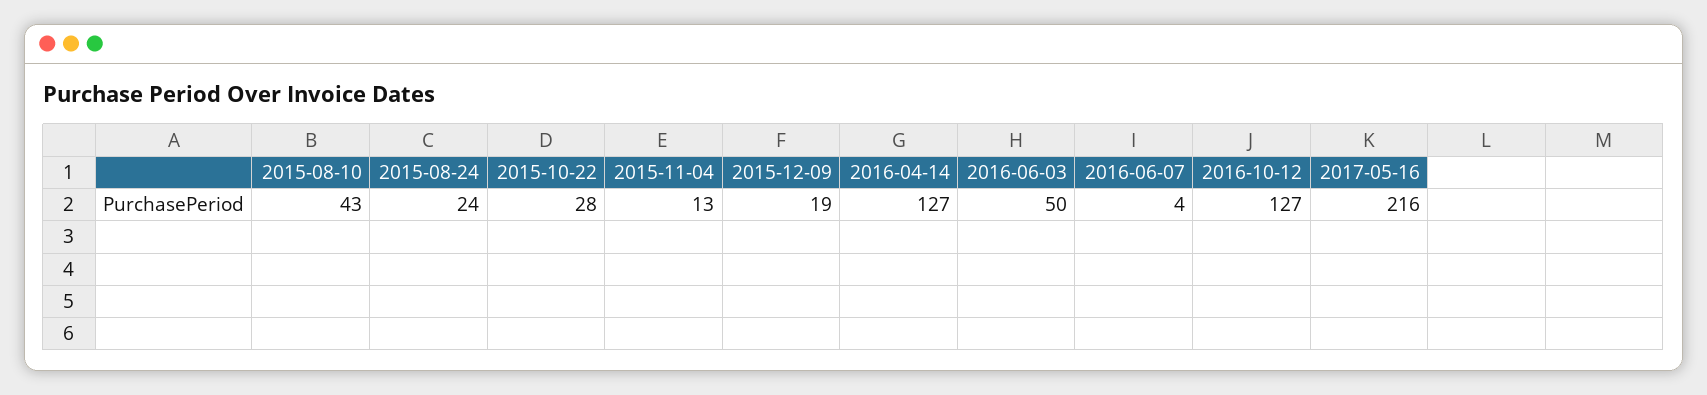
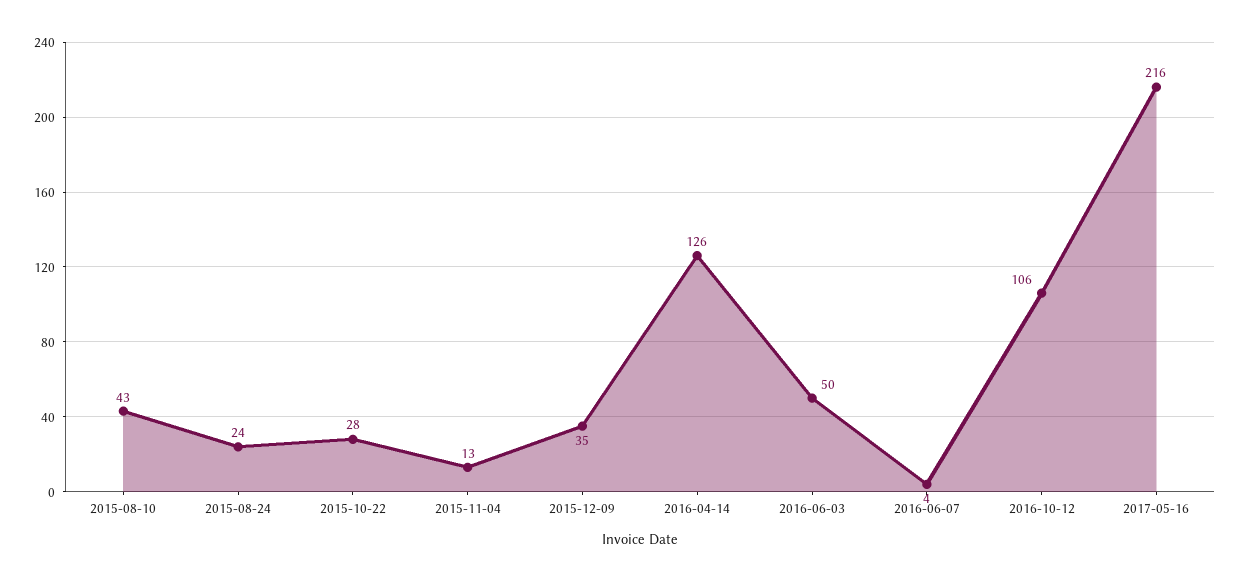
  {
    "2015-08-10": 43,
    "2015-08-24": 24,
    "2015-10-22": 28,
    "2015-11-04": 13,
-   "2015-12-09": 19,
+   "2015-12-09": 35,
-   "2016-04-14": 127,
+   "2016-04-14": 126,
    "2016-06-03": 50,
    "2016-06-07": 4,
-   "2016-10-12": 127,
+   "2016-10-12": 106,
    "2017-05-16": 216
  }

